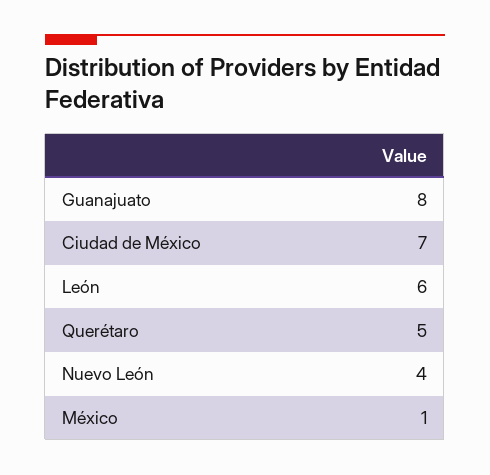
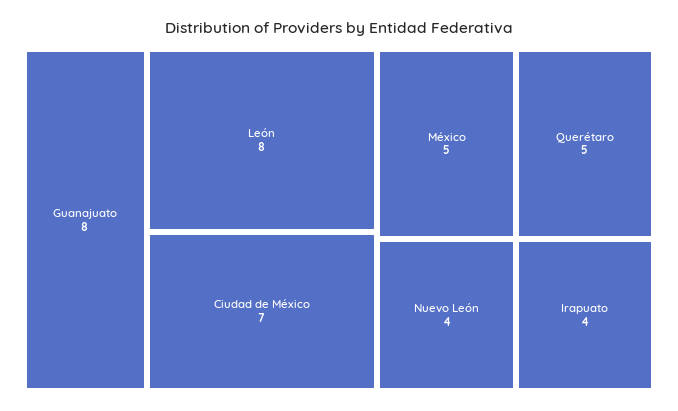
  {
    "Guanajuato": 8,
    "Ciudad de México": 7,
-   "León": 6,
+   "León": 8,
    "Querétaro": 5,
    "Nuevo León": 4,
-   "México": 1
+   "México": 5,
+   "Irapuato": 4
  }

